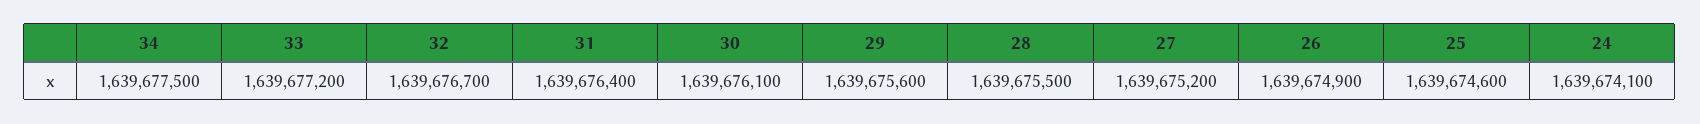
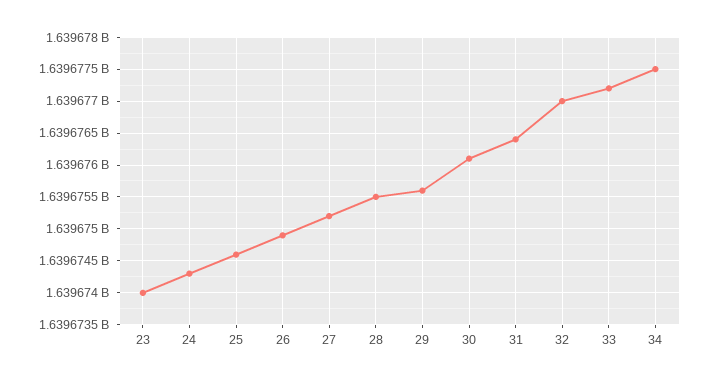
  {
    "34": 1639677500,
    "33": 1639677200,
-   "32": 1639676700,
+   "32": 1639677000,
    "31": 1639676400,
    "30": 1639676100,
    "29": 1639675600,
    "28": 1639675500,
    "27": 1639675200,
    "26": 1639674900,
    "25": 1639674600,
-   "24": 1639674100
+   "24": 1639674300,
+   "23": 1639674000
  }

